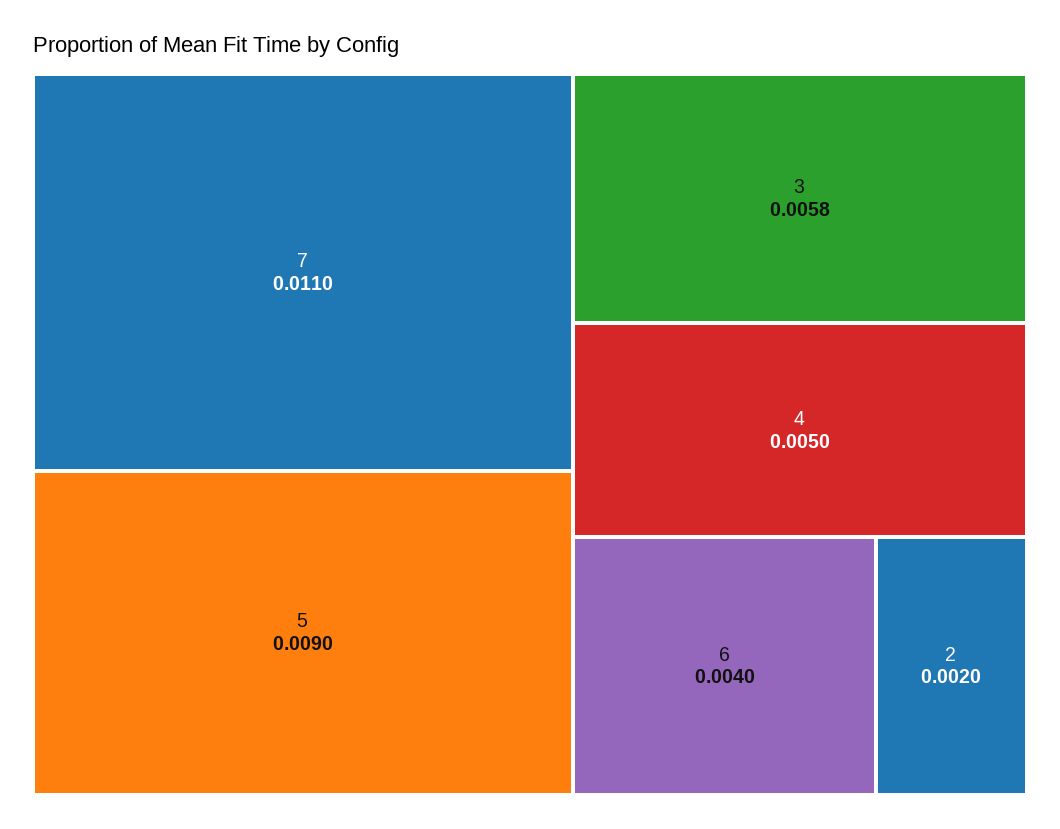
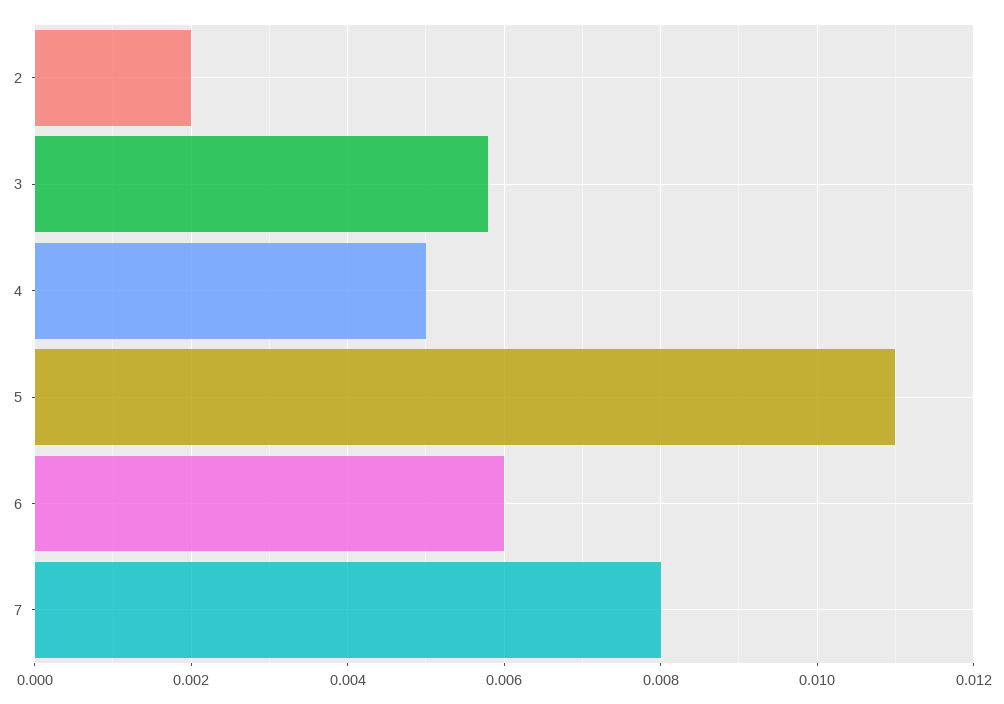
  {
-   "7": 0.011,
+   "7": 0.008,
-   "5": 0.009,
+   "5": 0.011,
    "3": 0.0058,
    "4": 0.005,
-   "6": 0.004,
+   "6": 0.006,
    "2": 0.002
  }

